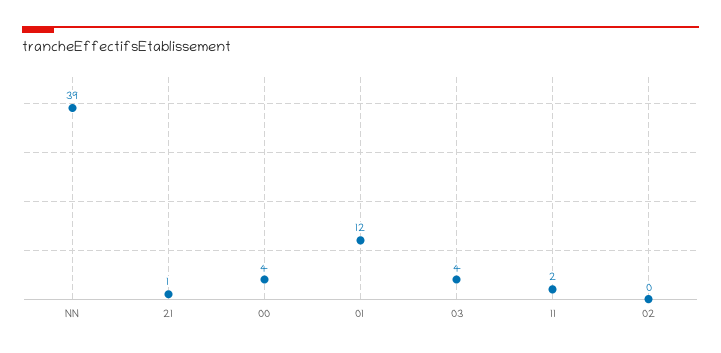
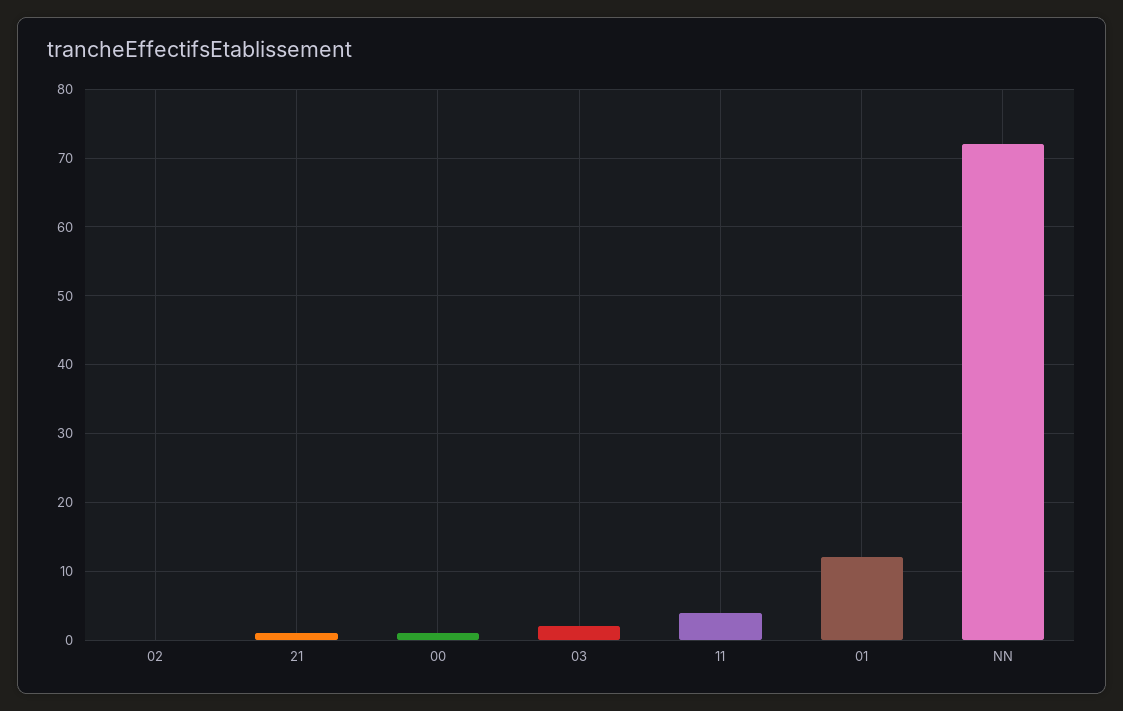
  {
-   "NN": 39,
+   "NN": 72,
    "21": 1,
-   "00": 4,
+   "00": 1,
    "01": 12,
-   "03": 4,
+   "03": 2,
-   "11": 2,
+   "11": 4,
    "02": 0
  }

